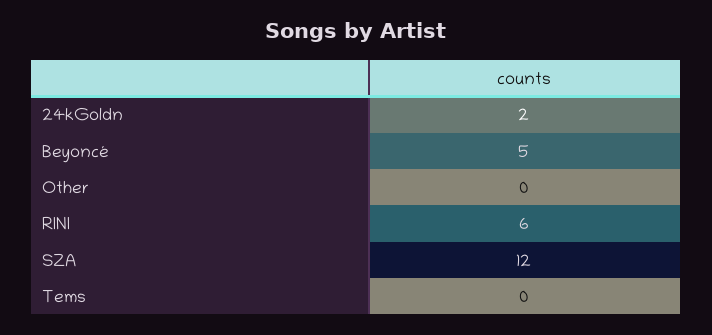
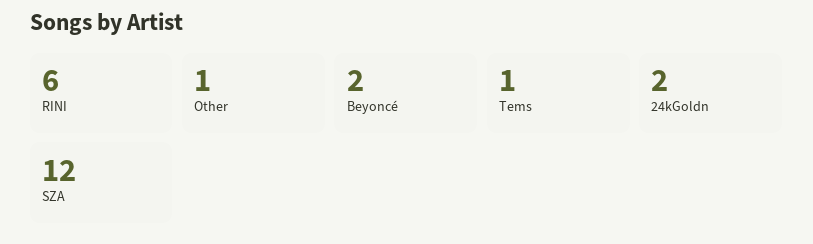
  {
    "24kGoldn": 2,
-   "Beyoncé": 5,
+   "Beyoncé": 2,
-   "Other": 0,
+   "Other": 1,
    "RINI": 6,
    "SZA": 12,
-   "Tems": 0
+   "Tems": 1
  }

